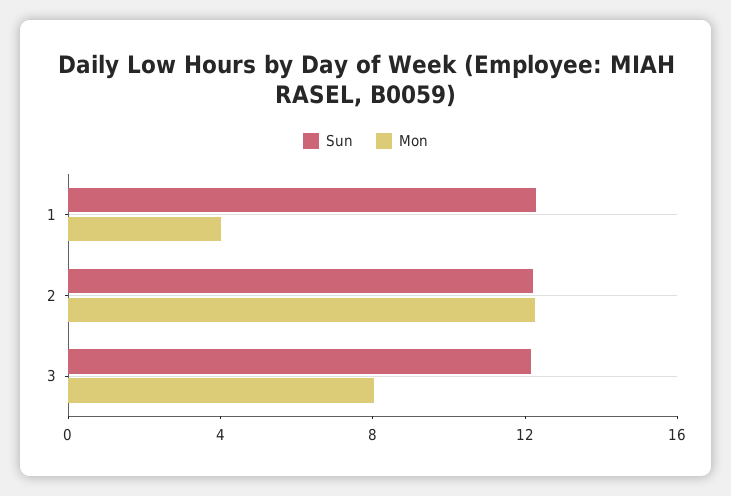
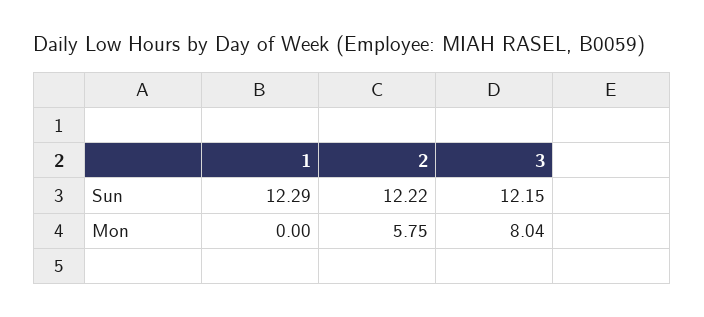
  {
    "Sun": {
      "1": 12.29,
      "2": 12.22,
      "3": 12.15
    },
    "Mon": {
-     "1": 4,
+     "1": 0,
-     "2": 12,
+     "2": 5.75,
      "3": 8.04
    }
  }

